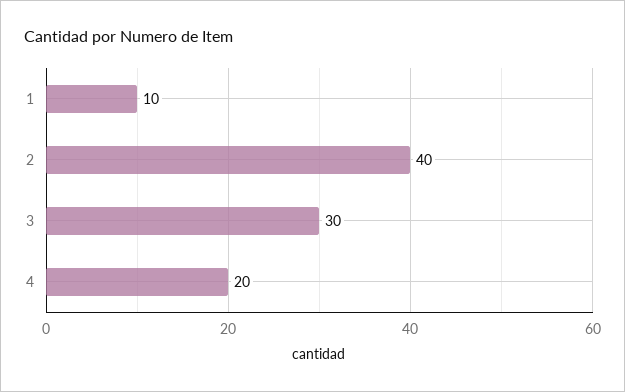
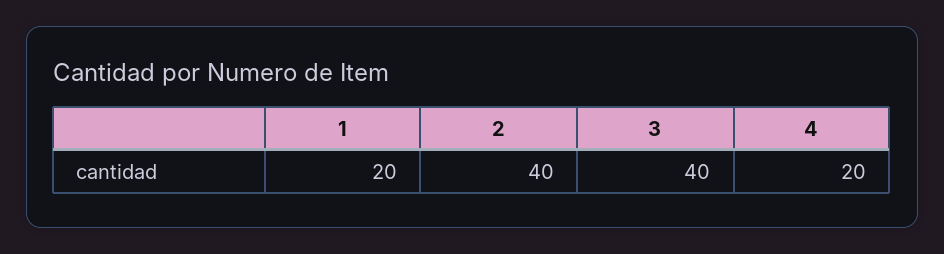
  {
-   "1": 10,
+   "1": 20,
    "2": 40,
-   "3": 30,
+   "3": 40,
    "4": 20
  }

